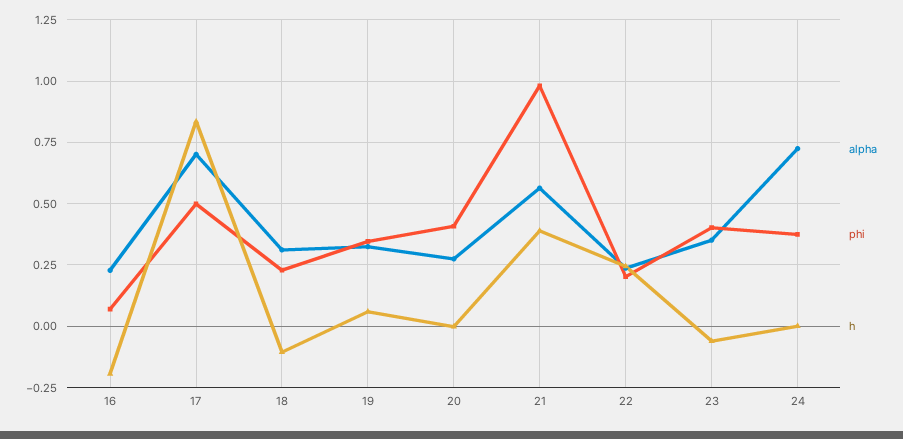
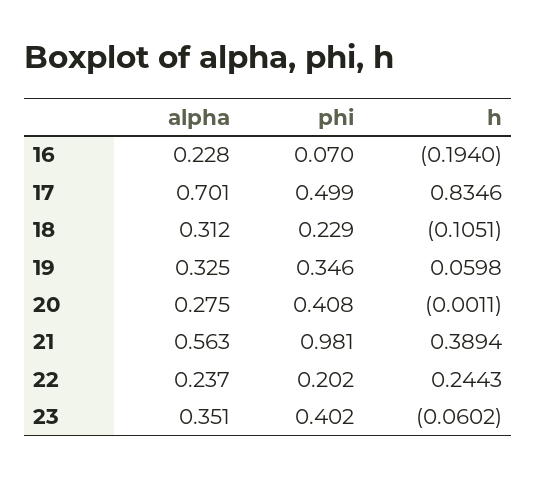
  {
    "alpha": {
      "16": 0.228,
      "17": 0.701,
      "18": 0.312,
      "19": 0.325,
      "20": 0.275,
      "21": 0.563,
      "22": 0.237,
-     "23": 0.351,
+     "23": 0.351
-     "24": 0.725
    },
    "phi": {
      "16": 0.07,
      "17": 0.499,
      "18": 0.229,
      "19": 0.346,
      "20": 0.408,
      "21": 0.981,
      "22": 0.202,
-     "23": 0.402,
+     "23": 0.402
-     "24": 0.375
    },
    "h": {
      "16": -0.194,
      "17": 0.8346,
      "18": -0.1051,
      "19": 0.0598,
      "20": -0.0011,
      "21": 0.3894,
      "22": 0.2443,
-     "23": -0.0602,
+     "23": -0.0602
-     "24": 0
    }
  }

